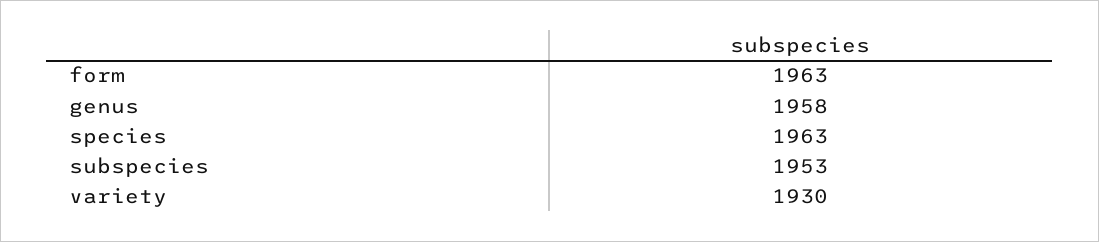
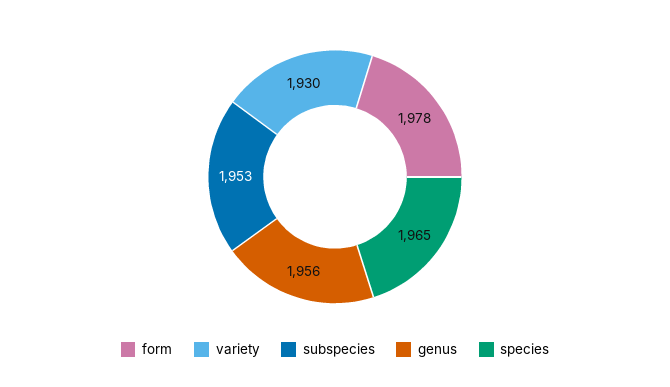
  {
-   "form": 1963,
+   "form": 1978,
-   "genus": 1958,
+   "genus": 1956,
-   "species": 1963,
+   "species": 1965,
    "subspecies": 1953,
    "variety": 1930
  }

